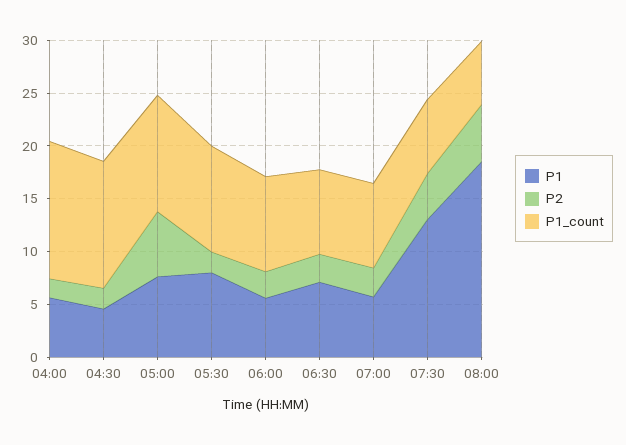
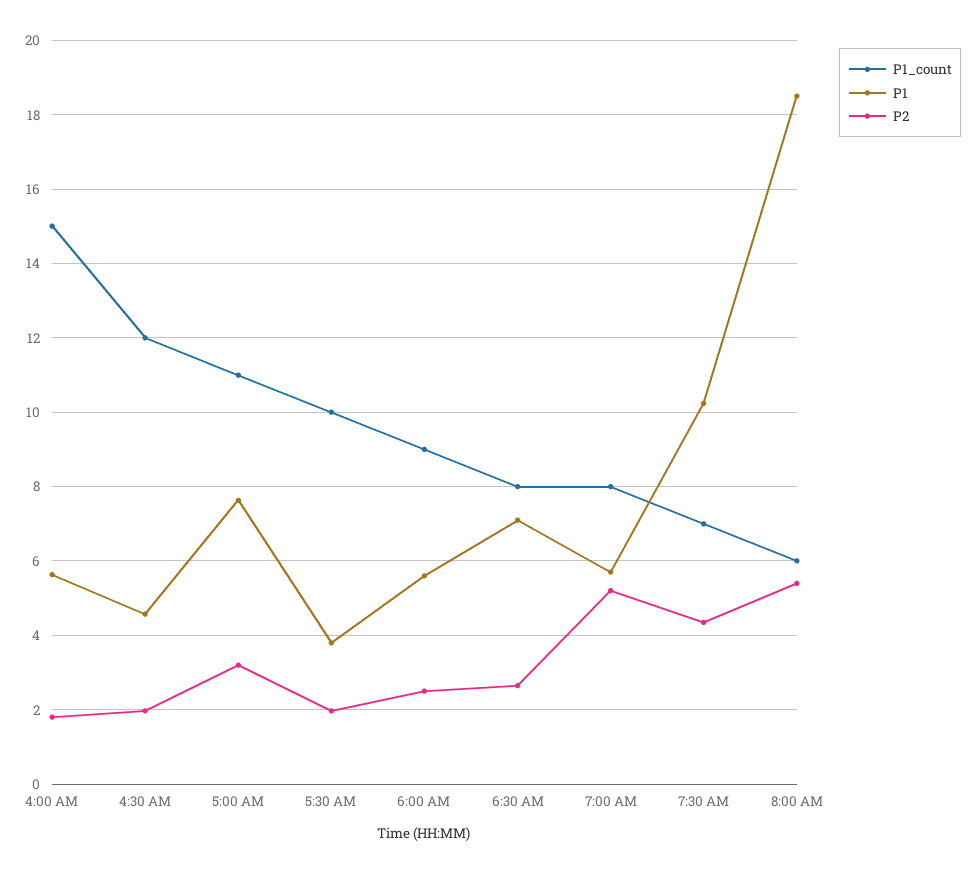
  {
    "P1": {
      "04:00": 5.6,
      "04:30": 4.6,
      "05:00": 7.6,
-     "05:30": 8,
+     "05:30": 3.8,
      "06:00": 5.6,
      "06:30": 7.2,
      "07:00": 5.8,
-     "07:30": 13,
+     "07:30": 10.2,
      "08:00": 18.6
    },
    "P2": {
      "04:00": 1.8,
      "04:30": 2,
-     "05:00": 6,
+     "05:00": 3.2,
      "05:30": 2,
      "06:00": 2.6,
      "06:30": 2.6,
-     "07:00": 3,
+     "07:00": 5.2,
      "07:30": 4.4,
      "08:00": 5.4
    },
    "P1_count": {
-     "04:00": 13,
+     "04:00": 15,
      "04:30": 12,
      "05:00": 11,
      "05:30": 10,
      "06:00": 9,
      "06:30": 8,
      "07:00": 8,
      "07:30": 7,
      "08:00": 6
    }
  }

